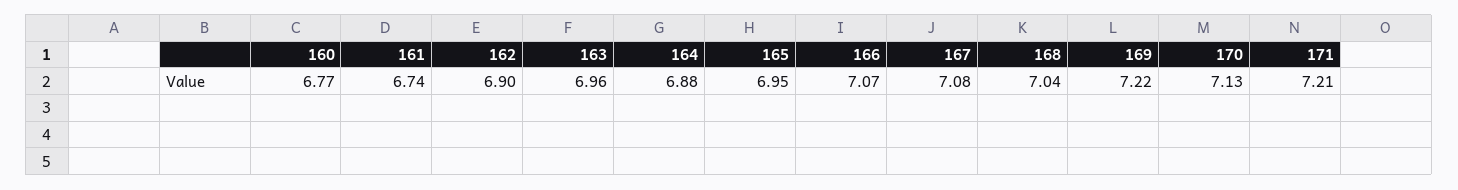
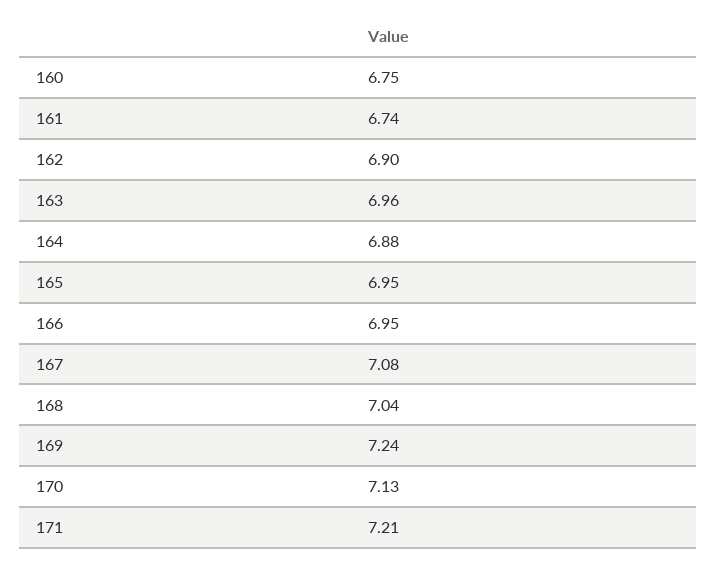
  {
-   "160": 6.77,
+   "160": 6.75,
    "161": 6.74,
    "162": 6.9,
    "163": 6.96,
    "164": 6.88,
    "165": 6.95,
-   "166": 7.07,
+   "166": 6.95,
    "167": 7.08,
    "168": 7.04,
-   "169": 7.22,
+   "169": 7.24,
    "170": 7.13,
    "171": 7.21
  }

